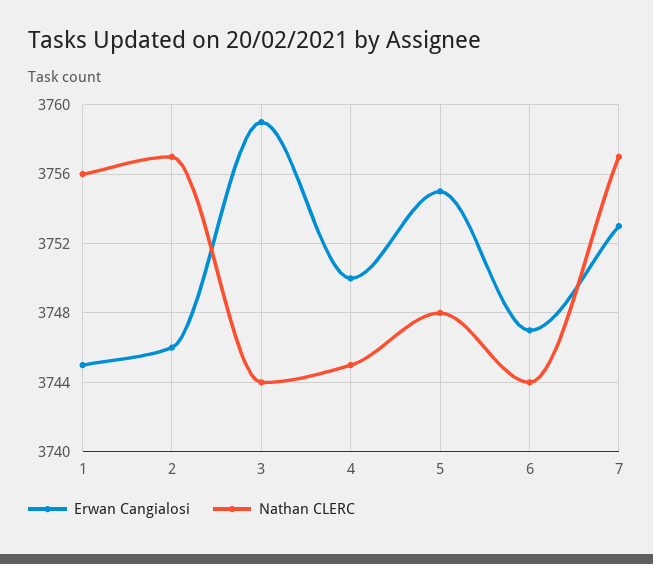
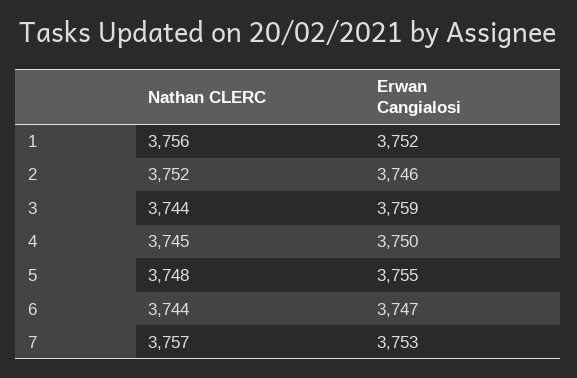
  {
    "Erwan Cangialosi": {
-     "1": 3745,
+     "1": 3752,
      "2": 3746,
      "3": 3759,
      "4": 3750,
      "5": 3755,
      "6": 3747,
      "7": 3753
    },
    "Nathan CLERC": {
      "1": 3756,
-     "2": 3757,
+     "2": 3752,
      "3": 3744,
      "4": 3745,
      "5": 3748,
      "6": 3744,
      "7": 3757
    }
  }

